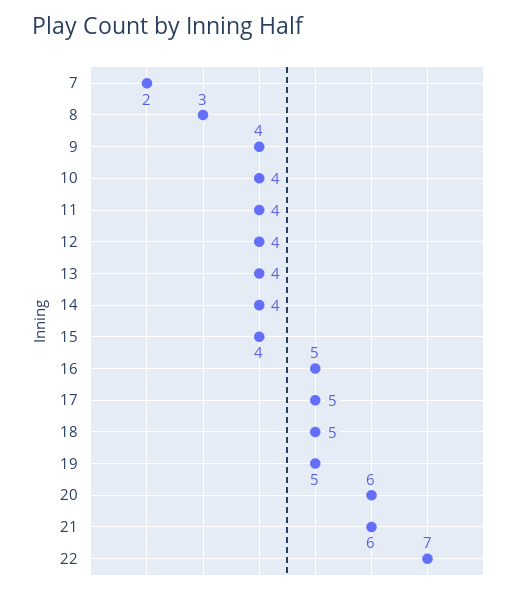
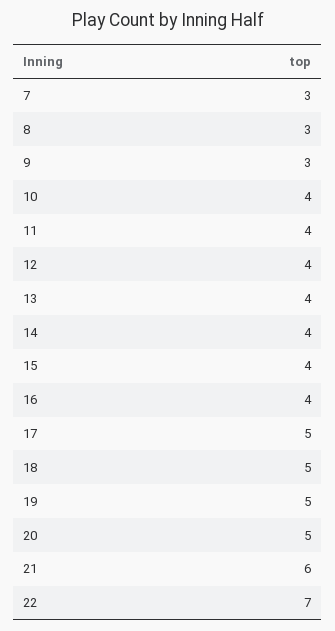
  {
-   "7": 2,
+   "7": 3,
    "8": 3,
-   "9": 4,
+   "9": 3,
    "10": 4,
    "11": 4,
    "12": 4,
    "13": 4,
    "14": 4,
    "15": 4,
-   "16": 5,
+   "16": 4,
    "17": 5,
    "18": 5,
    "19": 5,
-   "20": 6,
+   "20": 5,
    "21": 6,
    "22": 7
  }

